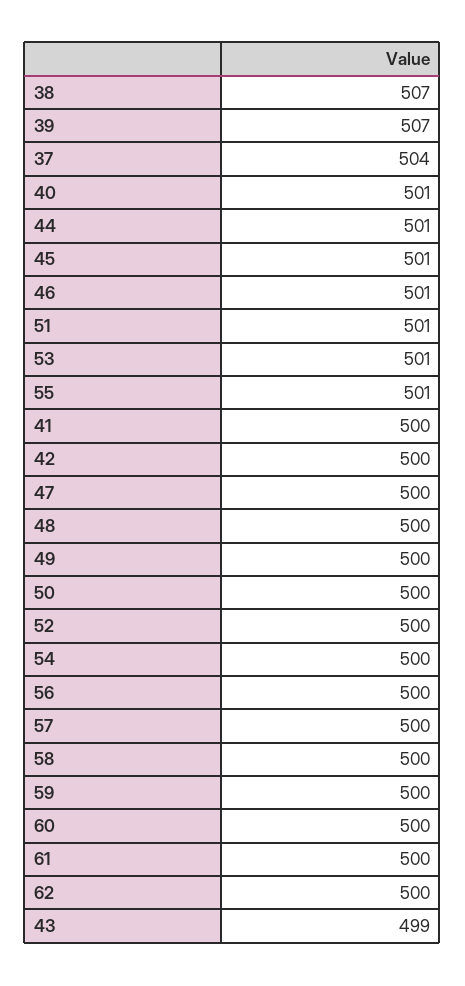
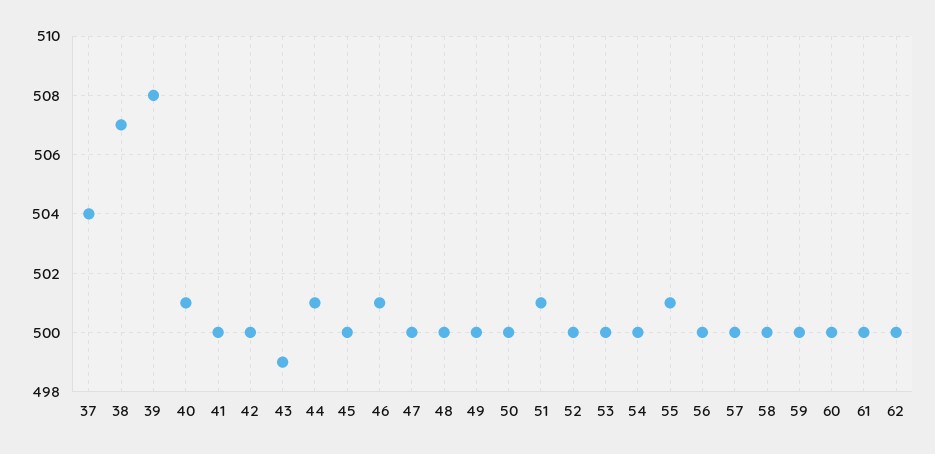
  {
    "38": 507,
-   "39": 507,
+   "39": 508,
    "37": 504,
    "40": 501,
    "44": 501,
-   "45": 501,
+   "45": 500,
    "46": 501,
    "51": 501,
-   "53": 501,
+   "53": 500,
    "55": 501,
    "41": 500,
    "42": 500,
    "47": 500,
    "48": 500,
    "49": 500,
    "50": 500,
    "52": 500,
    "54": 500,
    "56": 500,
    "57": 500,
    "58": 500,
    "59": 500,
    "60": 500,
    "61": 500,
    "62": 500,
    "43": 499
  }

